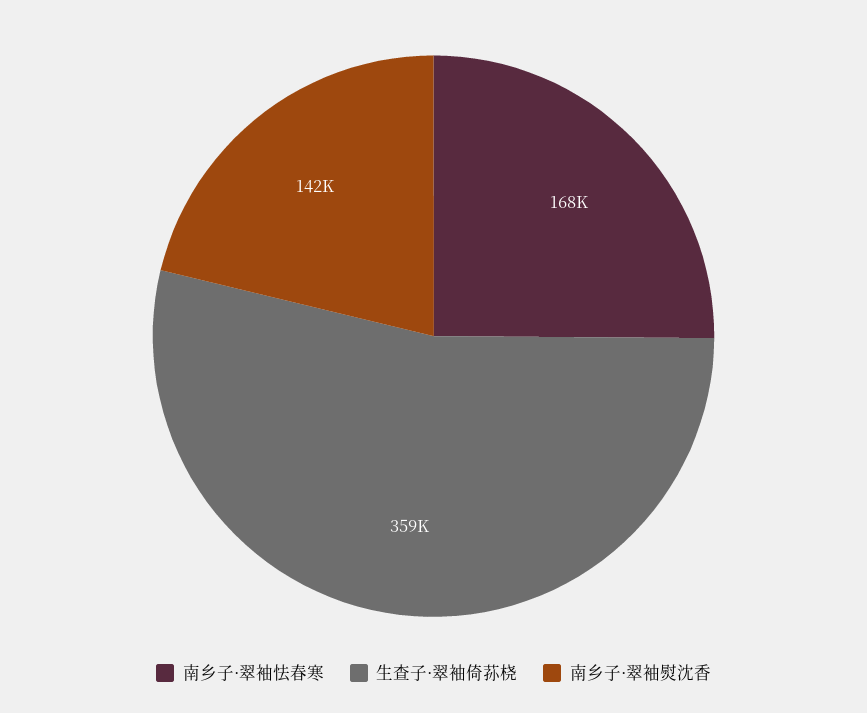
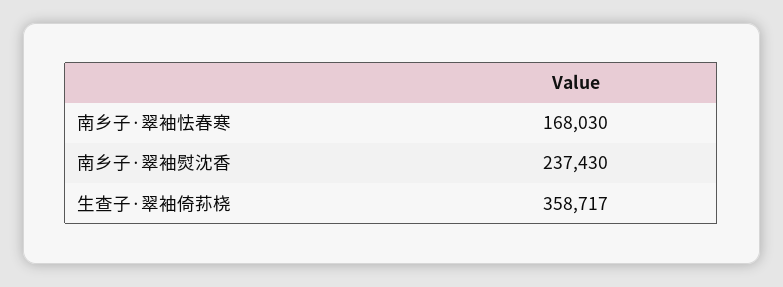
  {
    "南乡子·翠袖怯春寒": 168030,
    "生查子·翠袖倚荪桡": 358717,
-   "南乡子·翠袖熨沈香": 142000
+   "南乡子·翠袖熨沈香": 237430
  }

